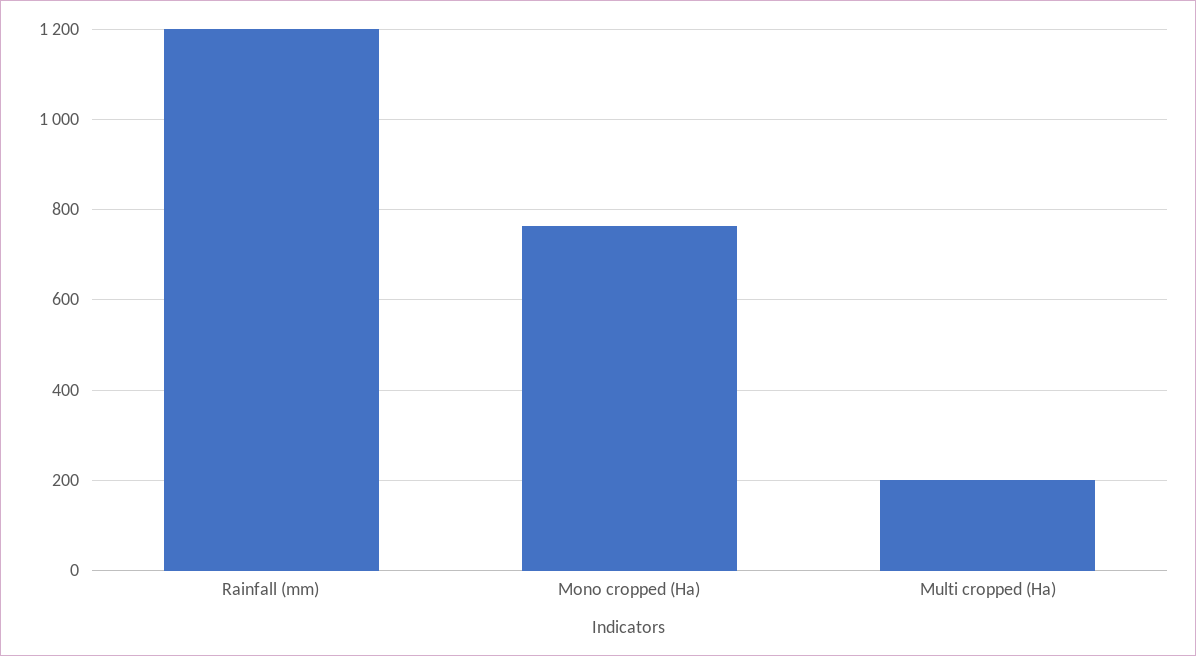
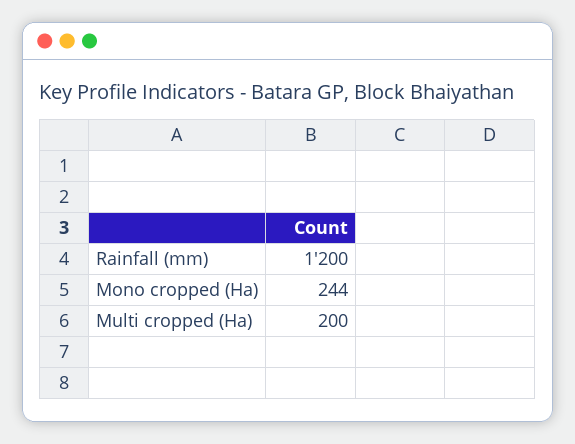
  {
    "Rainfall (mm)": 1200,
-   "Mono cropped (Ha)": 760,
+   "Mono cropped (Ha)": 244,
    "Multi cropped (Ha)": 200
  }

